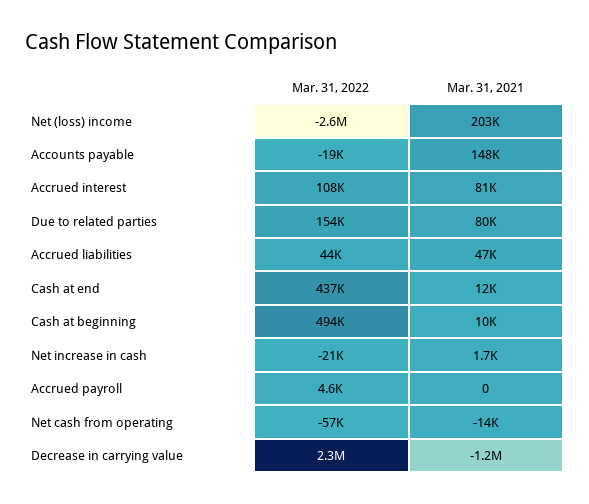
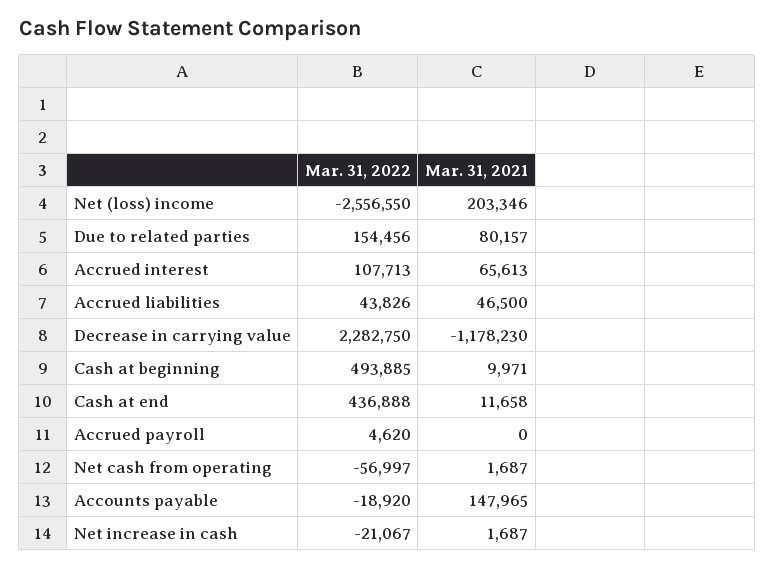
  {
    "Mar. 31, 2022": {
      "Net (loss) income": -2556550,
      "Accounts payable": -18920,
      "Accrued interest": 107713,
      "Due to related parties": 154456,
      "Accrued liabilities": 43826,
      "Cash at end": 436888,
      "Cash at beginning": 493885,
      "Net increase in cash": -21067,
      "Accrued payroll": 4620,
      "Net cash from operating": -56997,
      "Decrease in carrying value": 2282750
    },
    "Mar. 31, 2021": {
      "Net (loss) income": 203346,
      "Accounts payable": 147965,
-     "Accrued interest": 81000,
+     "Accrued interest": 65613,
      "Due to related parties": 80157,
      "Accrued liabilities": 46500,
      "Cash at end": 11658,
      "Cash at beginning": 9971,
      "Net increase in cash": 1687,
      "Accrued payroll": 0,
-     "Net cash from operating": -14000,
+     "Net cash from operating": 1687,
      "Decrease in carrying value": -1178230
    }
  }

